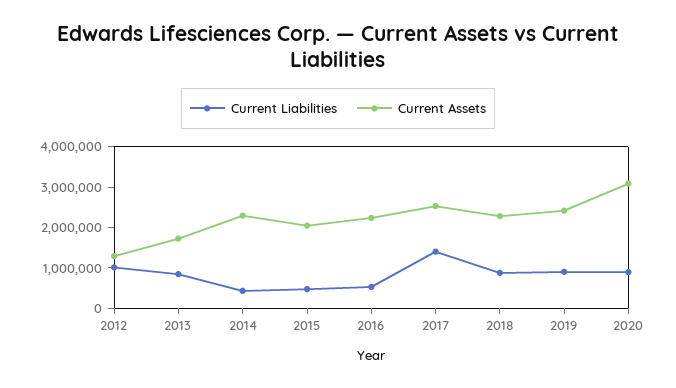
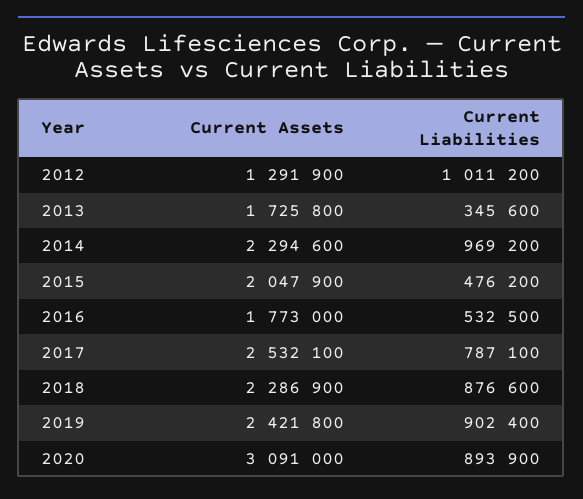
  {
    "Current Liabilities": {
      "2012": 1011200,
-     "2013": 800000,
+     "2013": 345600,
-     "2014": 400000,
+     "2014": 969200,
      "2015": 476200,
      "2016": 532500,
-     "2017": 1400000,
+     "2017": 787100,
      "2018": 876600,
      "2019": 902400,
      "2020": 893900
    },
    "Current Assets": {
      "2012": 1291900,
      "2013": 1725800,
      "2014": 2294600,
      "2015": 2047900,
-     "2016": 2200000,
+     "2016": 1773000,
      "2017": 2532100,
      "2018": 2286900,
      "2019": 2421800,
      "2020": 3091000
    }
  }

